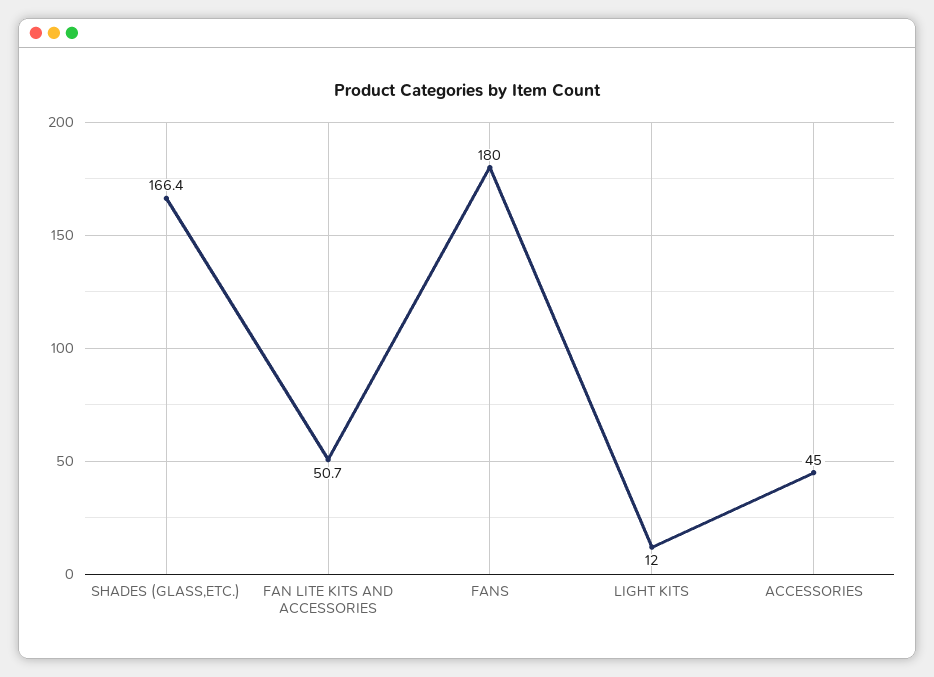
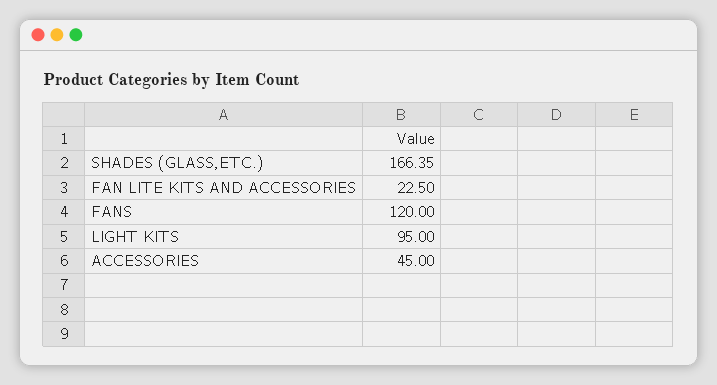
  {
    "SHADES (GLASS,ETC.)": 166.35,
-   "FAN LITE KITS AND ACCESSORIES": 50.7,
+   "FAN LITE KITS AND ACCESSORIES": 22.5,
-   "FANS": 180,
+   "FANS": 120,
-   "LIGHT KITS": 12,
+   "LIGHT KITS": 95,
    "ACCESSORIES": 45
  }

